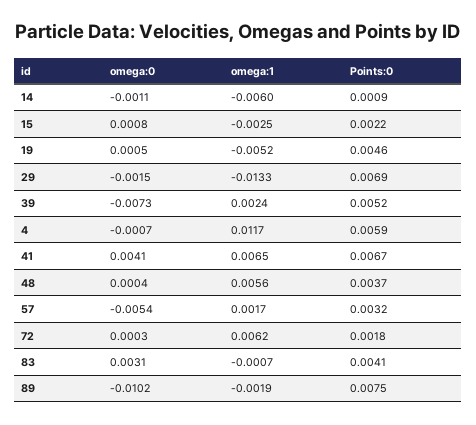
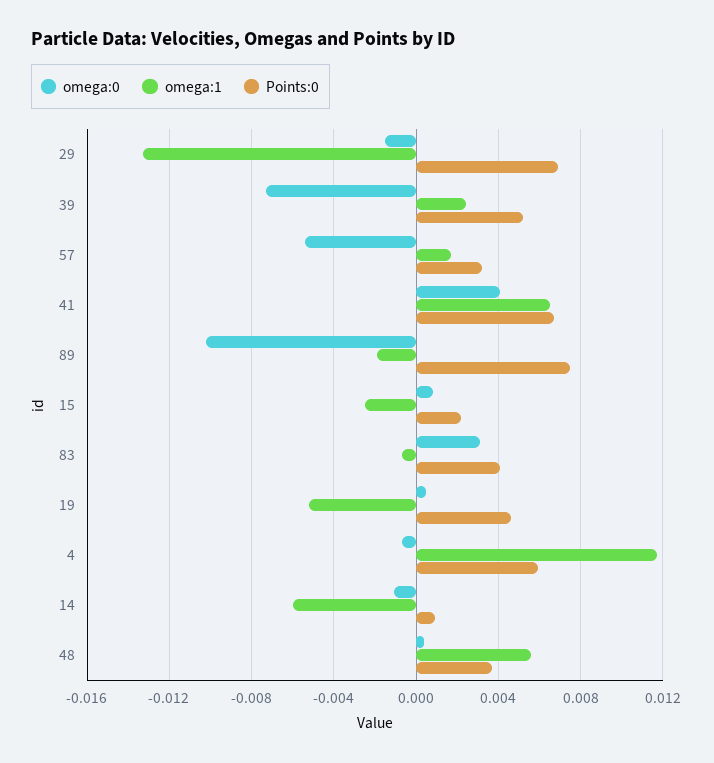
  {
    "omega:0": {
      "14": -0.0011,
      "15": 0.0008,
      "19": 0.0005,
      "29": -0.0015,
      "39": -0.0073,
      "4": -0.0007,
      "41": 0.0041,
      "48": 0.0004,
      "57": -0.0054,
-     "72": 0.0003,
      "83": 0.0031,
      "89": -0.0102
    },
    "omega:1": {
      "14": -0.006,
      "15": -0.0025,
      "19": -0.0052,
      "29": -0.0133,
      "39": 0.0024,
      "4": 0.0117,
      "41": 0.0065,
      "48": 0.0056,
      "57": 0.0017,
-     "72": 0.0062,
      "83": -0.0007,
      "89": -0.0019
    },
    "Points:0": {
      "14": 0.0009,
      "15": 0.0022,
      "19": 0.0046,
      "29": 0.0069,
      "39": 0.0052,
      "4": 0.0059,
      "41": 0.0067,
      "48": 0.0037,
      "57": 0.0032,
-     "72": 0.0018,
      "83": 0.0041,
      "89": 0.0075
    }
  }

